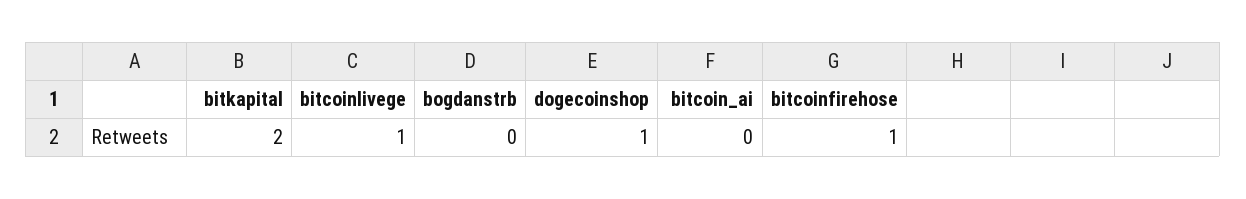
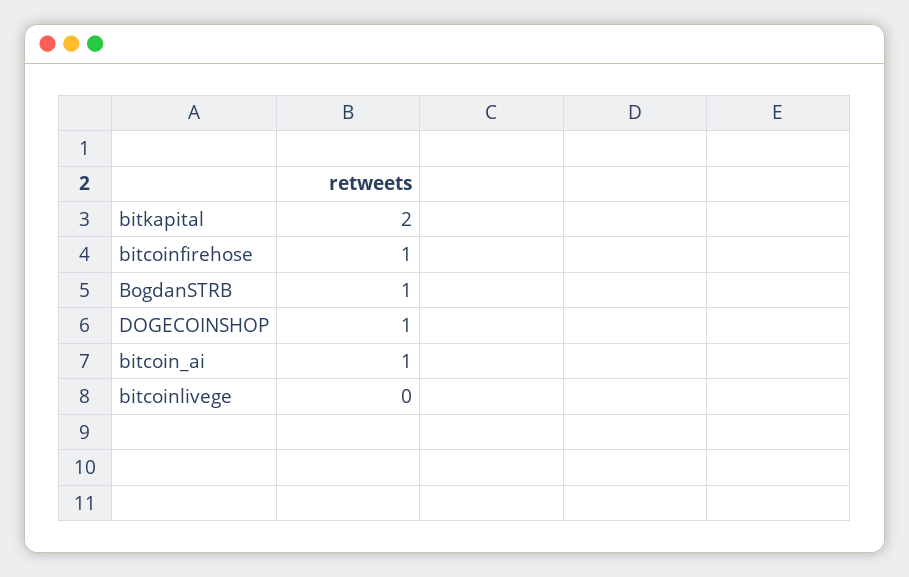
  {
    "bitkapital": 2,
-   "bitcoinlivege": 1,
+   "bitcoinlivege": 0,
-   "bogdanstrb": 0,
+   "bogdanstrb": 1,
    "dogecoinshop": 1,
-   "bitcoin_ai": 0,
+   "bitcoin_ai": 1,
    "bitcoinfirehose": 1
  }

